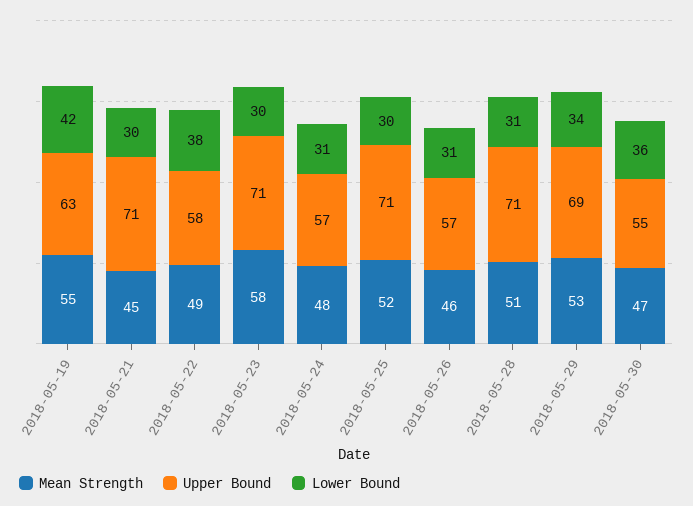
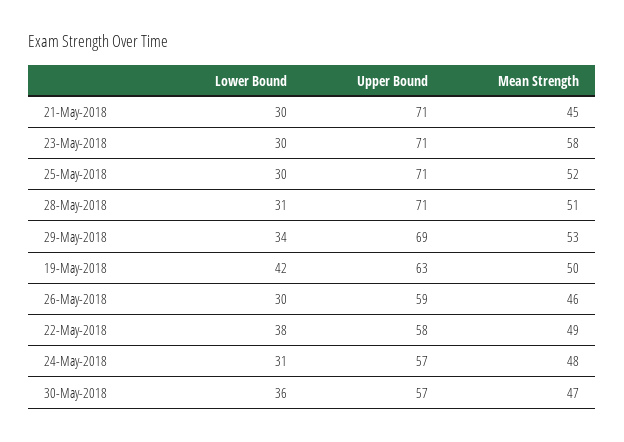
  {
    "Mean Strength": {
-     "2018-05-19": 55,
+     "2018-05-19": 50,
      "2018-05-21": 45,
      "2018-05-22": 49,
      "2018-05-23": 58,
      "2018-05-24": 48,
      "2018-05-25": 52,
      "2018-05-26": 46,
      "2018-05-28": 51,
      "2018-05-29": 53,
      "2018-05-30": 47
    },
    "Upper Bound": {
      "2018-05-19": 63,
      "2018-05-21": 71,
      "2018-05-22": 58,
      "2018-05-23": 71,
      "2018-05-24": 57,
      "2018-05-25": 71,
-     "2018-05-26": 57,
+     "2018-05-26": 59,
      "2018-05-28": 71,
      "2018-05-29": 69,
-     "2018-05-30": 55
+     "2018-05-30": 57
    },
    "Lower Bound": {
      "2018-05-19": 42,
      "2018-05-21": 30,
      "2018-05-22": 38,
      "2018-05-23": 30,
      "2018-05-24": 31,
      "2018-05-25": 30,
-     "2018-05-26": 31,
+     "2018-05-26": 30,
      "2018-05-28": 31,
      "2018-05-29": 34,
      "2018-05-30": 36
    }
  }

